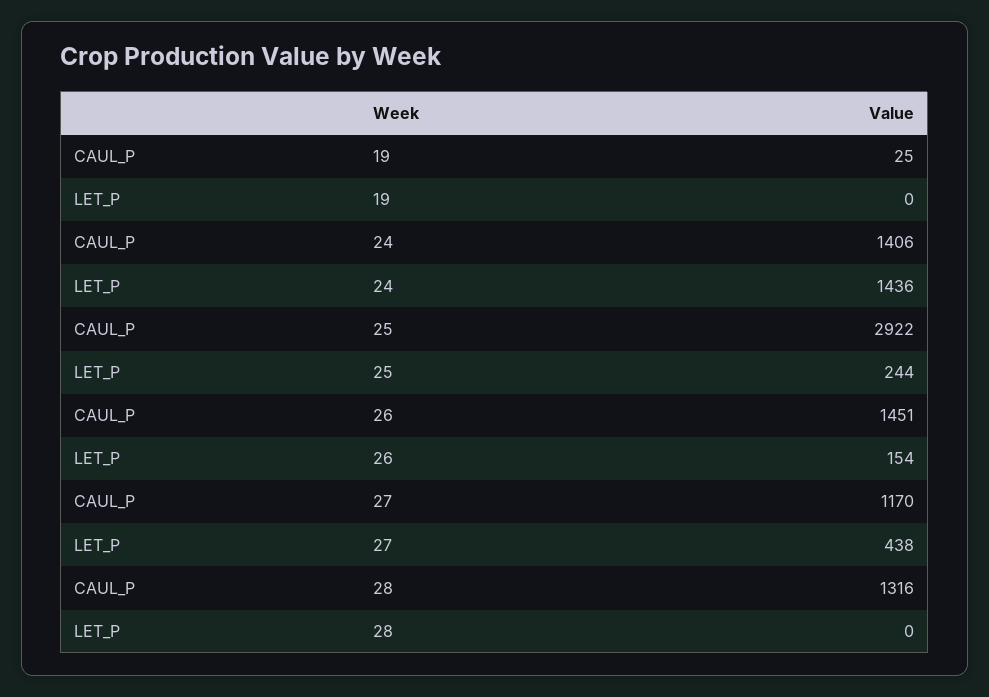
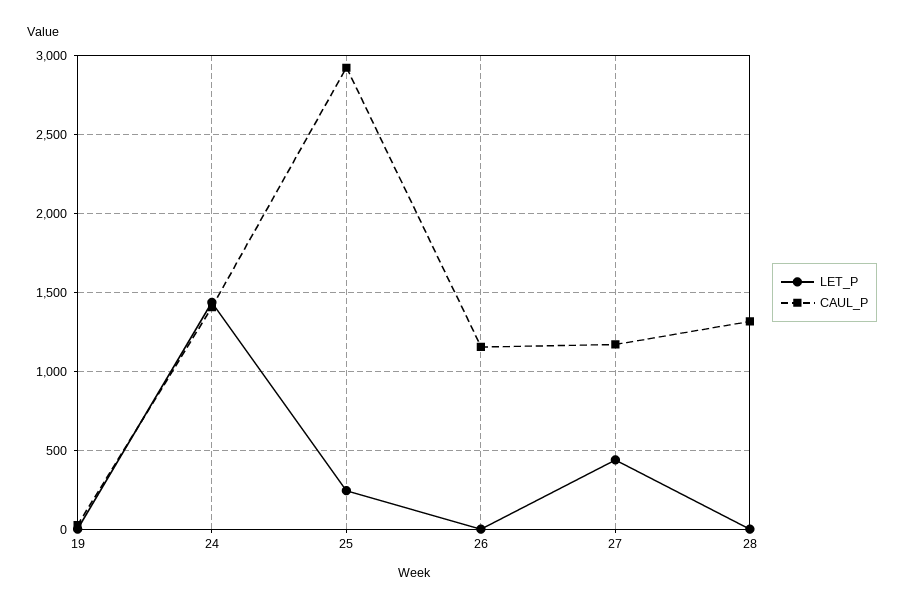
  {
    "CAUL_P": {
      "19": 25,
      "24": 1406,
      "25": 2922,
-     "26": 1451,
+     "26": 1150,
      "27": 1170,
      "28": 1316
    },
    "LET_P": {
      "19": 0,
      "24": 1436,
      "25": 244,
-     "26": 154,
+     "26": 0,
      "27": 438,
      "28": 0
    }
  }

